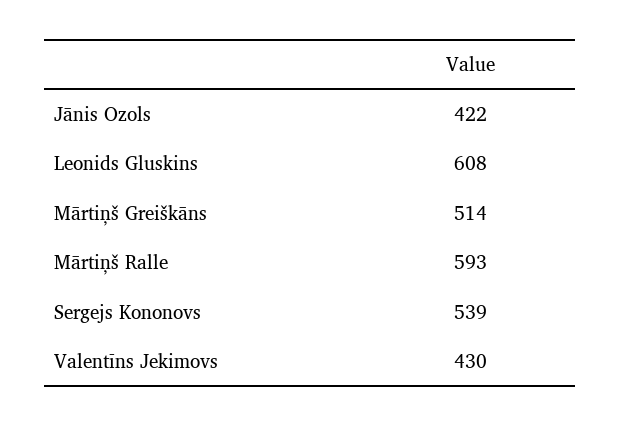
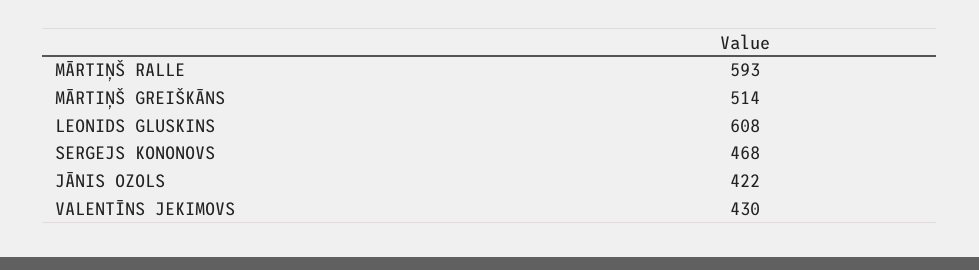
  {
    "Jānis Ozols": 422,
    "Leonids Gluskins": 608,
    "Mārtiņš Greiškāns": 514,
    "Mārtiņš Ralle": 593,
-   "Sergejs Kononovs": 539,
+   "Sergejs Kononovs": 468,
    "Valentīns Jekimovs": 430
  }

